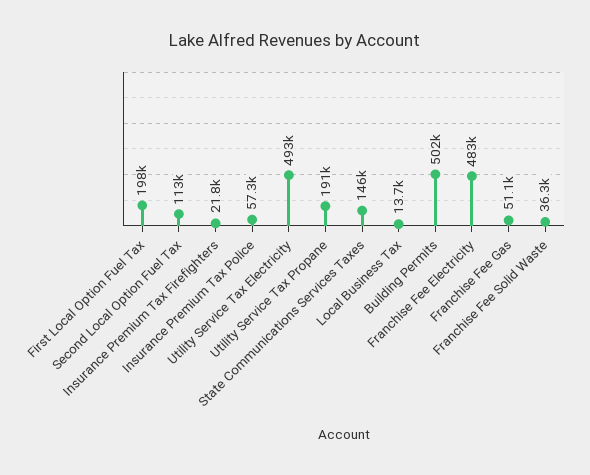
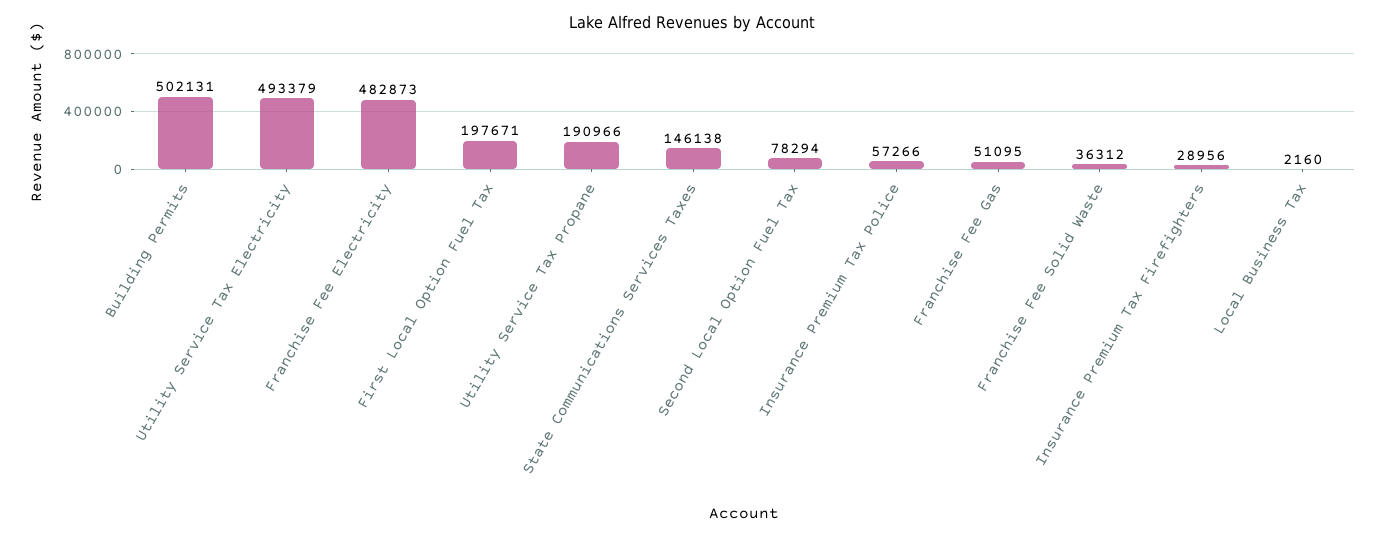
  {
    "First Local Option Fuel Tax": 197671,
-   "Second Local Option Fuel Tax": 113000,
+   "Second Local Option Fuel Tax": 78294,
-   "Insurance Premium Tax Firefighters": 21800,
+   "Insurance Premium Tax Firefighters": 28956,
    "Insurance Premium Tax Police": 57266,
    "Utility Service Tax Electricity": 493379,
    "Utility Service Tax Propane": 190966,
    "State Communications Services Taxes": 146138,
-   "Local Business Tax": 13700,
+   "Local Business Tax": 2160,
    "Building Permits": 502131,
    "Franchise Fee Electricity": 482873,
    "Franchise Fee Gas": 51095,
    "Franchise Fee Solid Waste": 36312
  }

